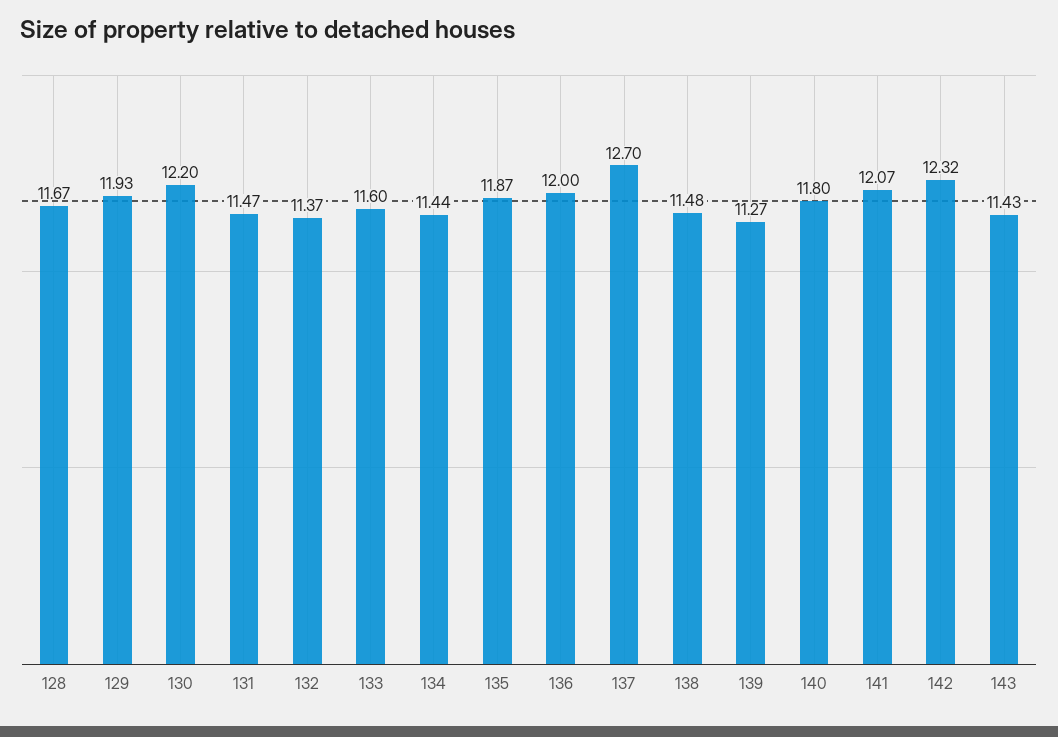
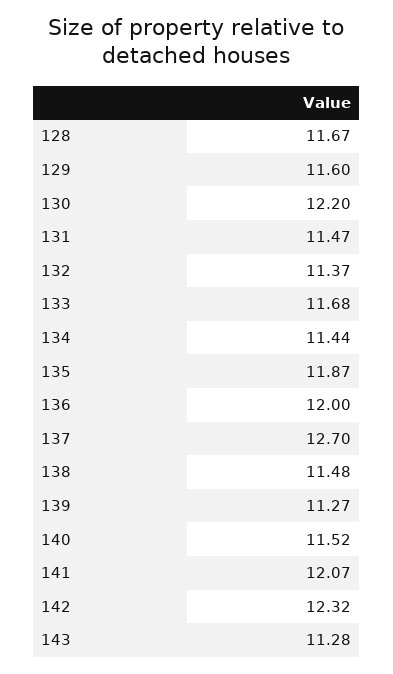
  {
    "128": 11.67,
-   "129": 11.93,
+   "129": 11.6,
    "130": 12.2,
    "131": 11.47,
    "132": 11.37,
-   "133": 11.6,
+   "133": 11.68,
    "134": 11.44,
    "135": 11.87,
    "136": 12,
    "137": 12.7,
    "138": 11.48,
    "139": 11.27,
-   "140": 11.8,
+   "140": 11.52,
    "141": 12.07,
    "142": 12.32,
-   "143": 11.43
+   "143": 11.28
  }

